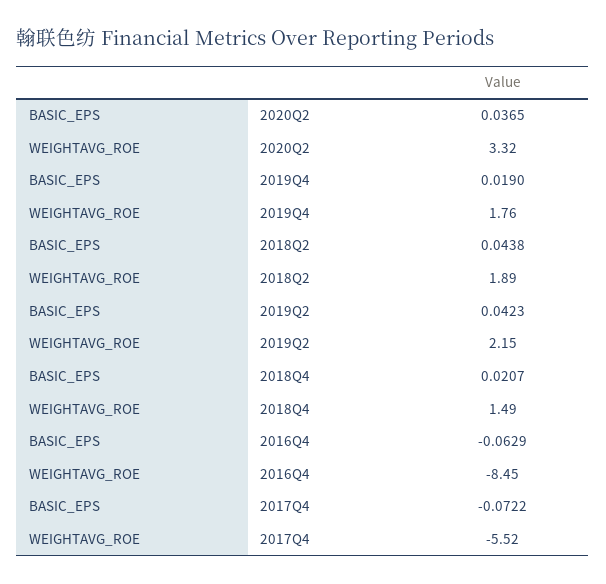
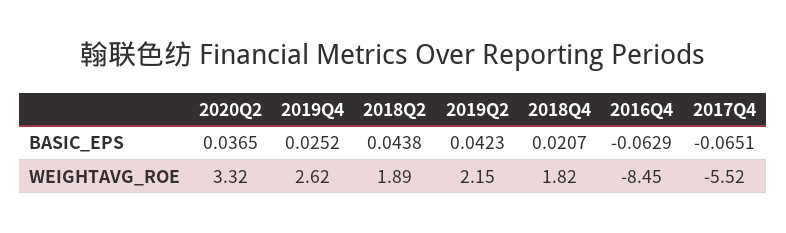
  {
    "BASIC_EPS": {
      "2020Q2": 0.0365,
-     "2019Q4": 0.019,
+     "2019Q4": 0.0252,
      "2018Q2": 0.0438,
      "2019Q2": 0.0423,
      "2018Q4": 0.0207,
      "2016Q4": -0.0629,
-     "2017Q4": -0.0722
+     "2017Q4": -0.0651
    },
    "WEIGHTAVG_ROE": {
      "2020Q2": 3.32,
-     "2019Q4": 1.76,
+     "2019Q4": 2.62,
      "2018Q2": 1.89,
      "2019Q2": 2.15,
-     "2018Q4": 1.49,
+     "2018Q4": 1.82,
      "2016Q4": -8.45,
      "2017Q4": -5.52
    }
  }

